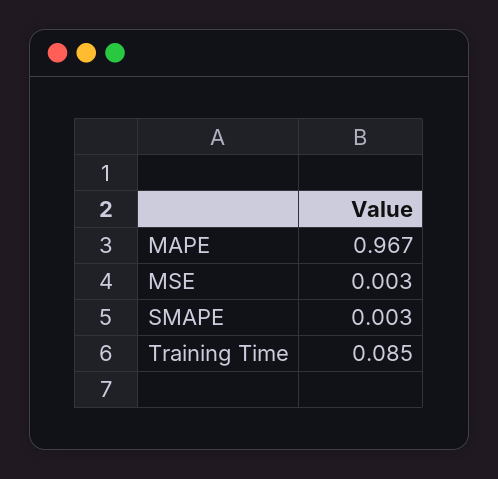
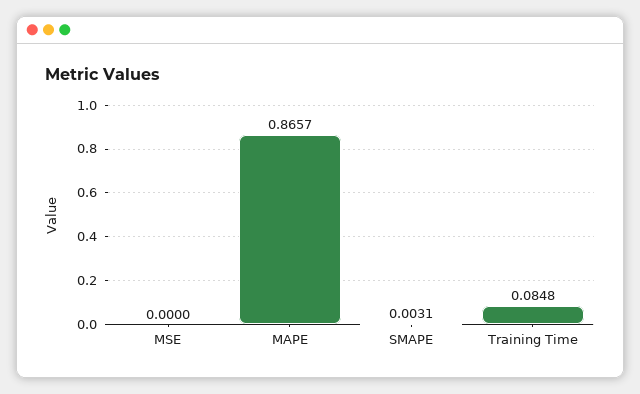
  {
-   "MAPE": 0.967,
+   "MAPE": 0.8657,
-   "MSE": 0.003,
+   "MSE": 0,
    "SMAPE": 0.0031,
    "Training Time": 0.0848
  }

